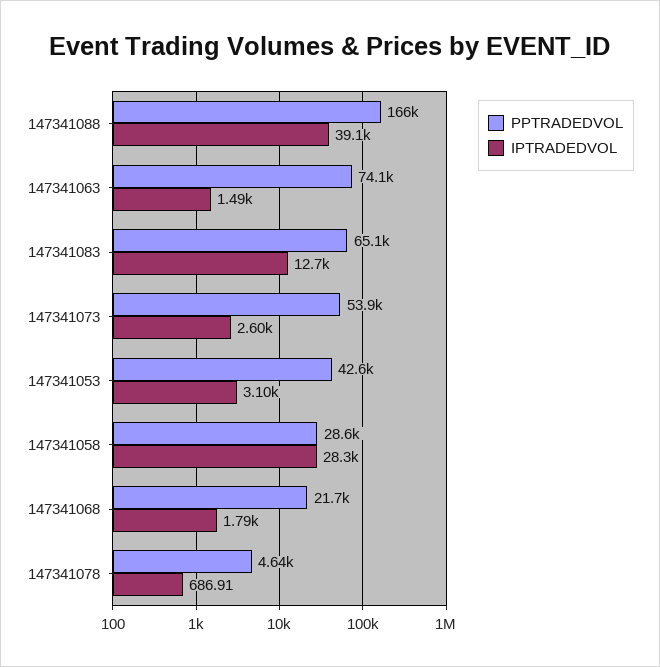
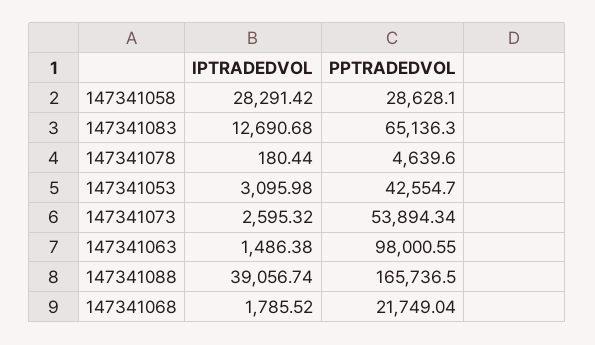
  {
    "PPTRADEDVOL": {
      "147341088": 165736.5,
-     "147341063": 74100,
+     "147341063": 98000.55,
      "147341083": 65136.3,
      "147341073": 53894.34,
      "147341053": 42554.7,
      "147341058": 28628.1,
      "147341068": 21749.04,
      "147341078": 4639.6
    },
    "IPTRADEDVOL": {
      "147341088": 39056.74,
      "147341063": 1486.38,
      "147341083": 12690.68,
      "147341073": 2595.32,
      "147341053": 3095.98,
      "147341058": 28291.42,
      "147341068": 1785.52,
-     "147341078": 686.91
+     "147341078": 180.44
    }
  }

